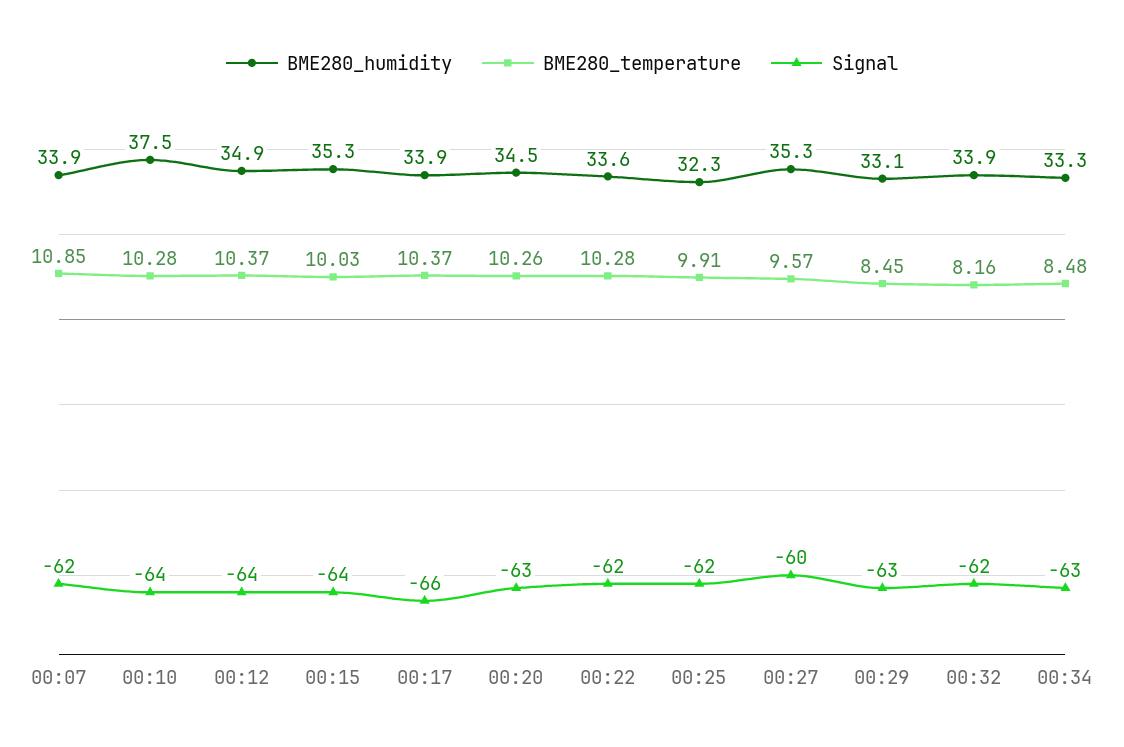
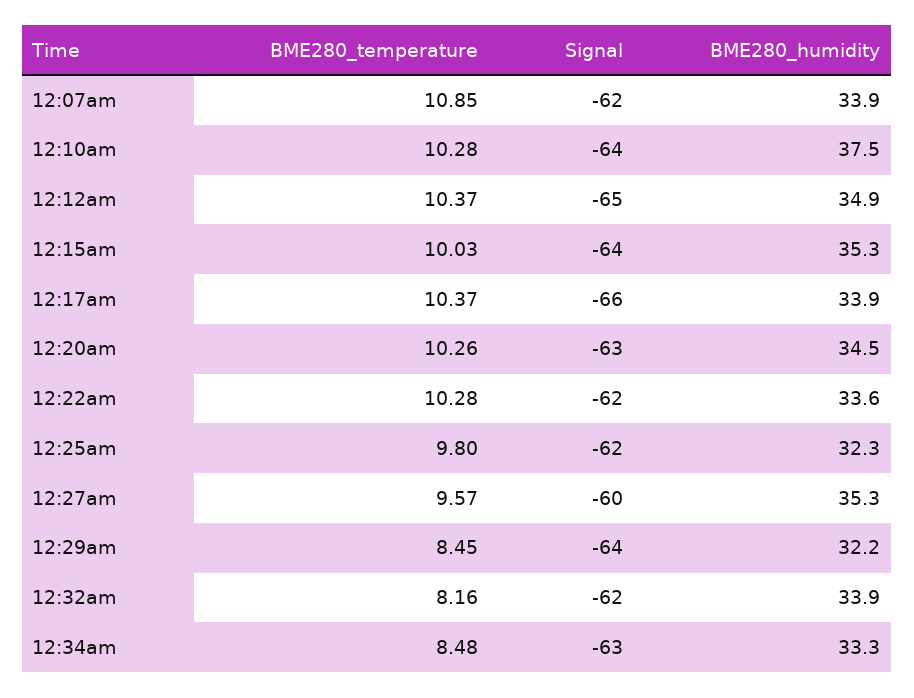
  {
    "BME280_humidity": {
      "00:07": 33.9,
      "00:10": 37.5,
      "00:12": 34.9,
      "00:15": 35.3,
      "00:17": 33.9,
      "00:20": 34.5,
      "00:22": 33.6,
      "00:25": 32.3,
      "00:27": 35.3,
-     "00:29": 33.1,
+     "00:29": 32.2,
      "00:32": 33.9,
      "00:34": 33.3
    },
    "BME280_temperature": {
      "00:07": 10.85,
      "00:10": 10.28,
      "00:12": 10.37,
      "00:15": 10.03,
      "00:17": 10.37,
      "00:20": 10.26,
      "00:22": 10.28,
-     "00:25": 9.91,
+     "00:25": 9.8,
      "00:27": 9.57,
      "00:29": 8.45,
      "00:32": 8.16,
      "00:34": 8.48
    },
    "Signal": {
      "00:07": -62,
      "00:10": -64,
-     "00:12": -64,
+     "00:12": -65,
      "00:15": -64,
      "00:17": -66,
      "00:20": -63,
      "00:22": -62,
      "00:25": -62,
      "00:27": -60,
-     "00:29": -63,
+     "00:29": -64,
      "00:32": -62,
      "00:34": -63
    }
  }

